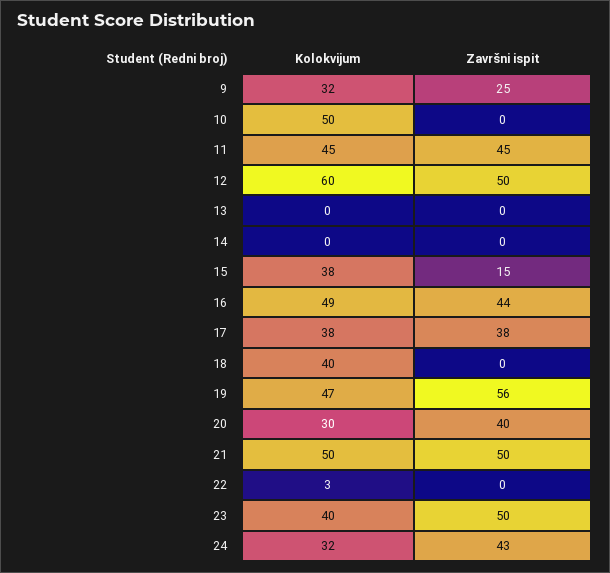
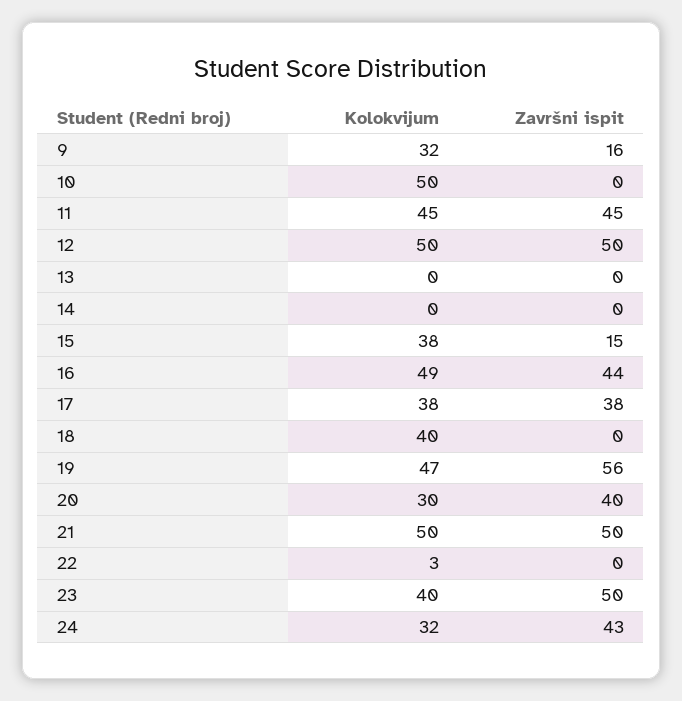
  {
    "Kolokvijum": {
      "9": 32,
      "10": 50,
      "11": 45,
-     "12": 60,
+     "12": 50,
      "13": 0,
      "14": 0,
      "15": 38,
      "16": 49,
      "17": 38,
      "18": 40,
      "19": 47,
      "20": 30,
      "21": 50,
      "22": 3,
      "23": 40,
      "24": 32
    },
    "Završni ispit": {
-     "9": 25,
+     "9": 16,
      "10": 0,
      "11": 45,
      "12": 50,
      "13": 0,
      "14": 0,
      "15": 15,
      "16": 44,
      "17": 38,
      "18": 0,
      "19": 56,
      "20": 40,
      "21": 50,
      "22": 0,
      "23": 50,
      "24": 43
    }
  }

